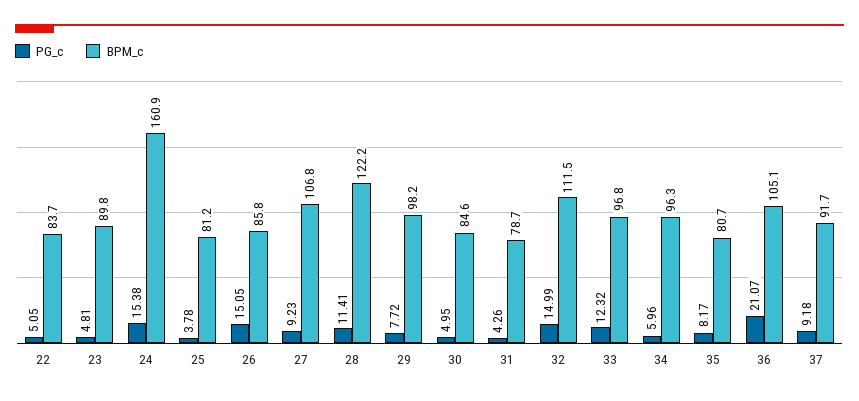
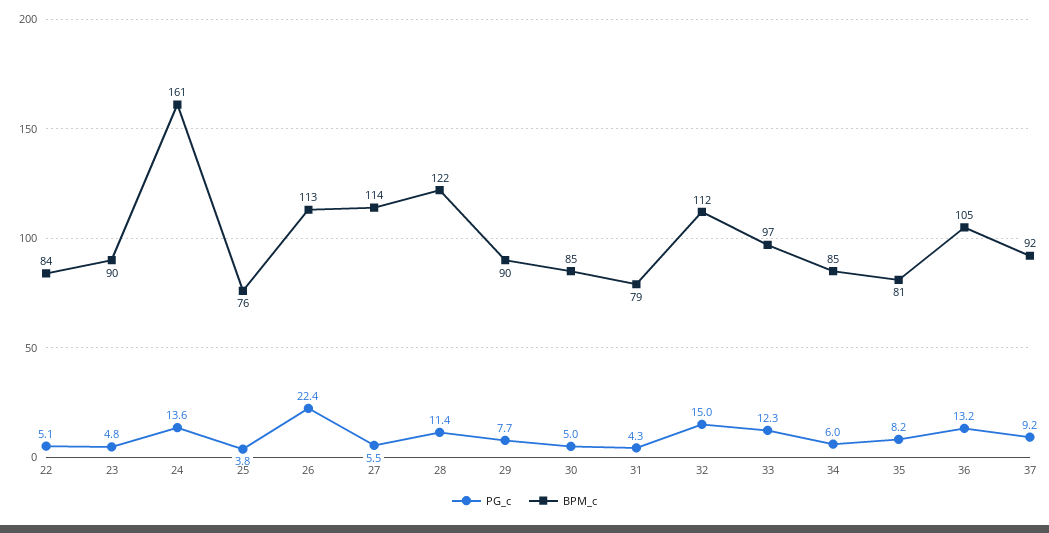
  {
    "PG_c": {
      "22": 5.05,
      "23": 4.81,
-     "24": 15.38,
+     "24": 13.6,
      "25": 3.78,
-     "26": 15.05,
+     "26": 22.4,
-     "27": 9.23,
+     "27": 5.5,
      "28": 11.41,
      "29": 7.72,
      "30": 4.95,
      "31": 4.26,
      "32": 14.99,
      "33": 12.32,
      "34": 5.96,
      "35": 8.17,
-     "36": 21.07,
+     "36": 13.2,
      "37": 9.18
    },
    "BPM_c": {
      "22": 83.7,
      "23": 89.8,
      "24": 160.9,
-     "25": 81.2,
+     "25": 76,
-     "26": 85.8,
+     "26": 113,
-     "27": 106.8,
+     "27": 114,
      "28": 122.2,
-     "29": 98.2,
+     "29": 90,
      "30": 84.6,
      "31": 78.7,
      "32": 111.5,
      "33": 96.8,
-     "34": 96.3,
+     "34": 85,
      "35": 80.7,
      "36": 105.1,
      "37": 91.7
    }
  }

